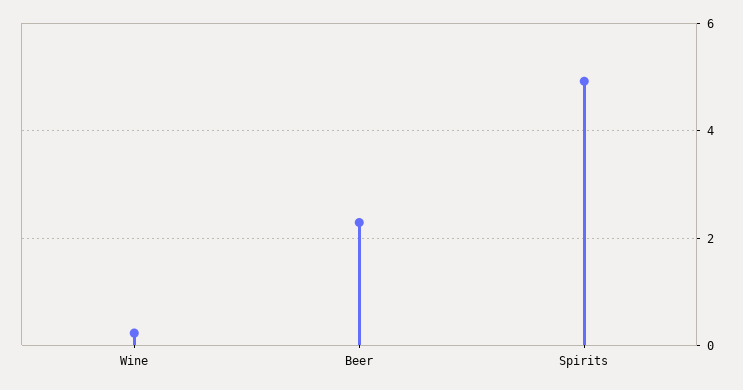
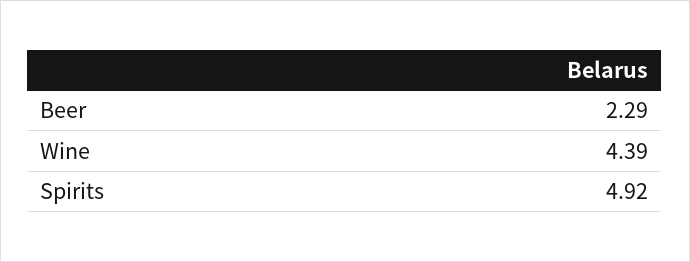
  {
-   "Wine": 0.2,
+   "Wine": 4.39,
    "Beer": 2.29,
    "Spirits": 4.92
  }

